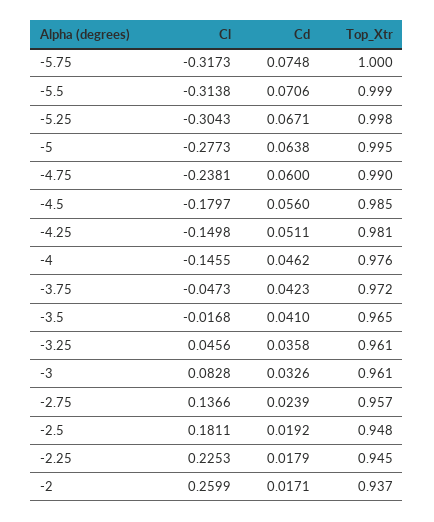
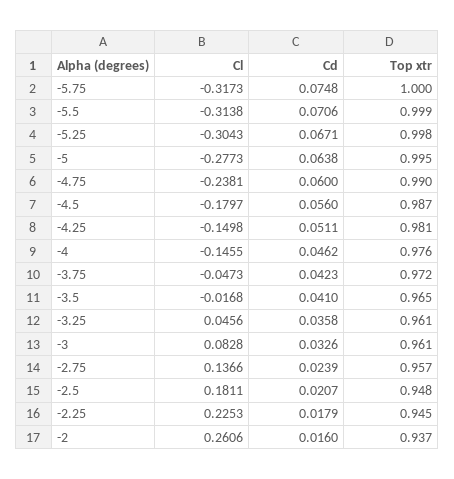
  {
    "Cl": {
      "-5.75": -0.3173,
      "-5.5": -0.3138,
      "-5.25": -0.3043,
      "-5": -0.2773,
      "-4.75": -0.2381,
      "-4.5": -0.1797,
      "-4.25": -0.1498,
      "-4": -0.1455,
      "-3.75": -0.0473,
      "-3.5": -0.0168,
      "-3.25": 0.0456,
      "-3": 0.0828,
      "-2.75": 0.1366,
      "-2.5": 0.1811,
      "-2.25": 0.2253,
-     "-2": 0.2599
+     "-2": 0.2606
    },
    "Cd": {
      "-5.75": 0.0748,
      "-5.5": 0.0706,
      "-5.25": 0.0671,
      "-5": 0.0638,
      "-4.75": 0.06,
      "-4.5": 0.056,
      "-4.25": 0.0511,
      "-4": 0.0462,
      "-3.75": 0.0423,
      "-3.5": 0.041,
      "-3.25": 0.0358,
      "-3": 0.0326,
      "-2.75": 0.0239,
-     "-2.5": 0.0192,
+     "-2.5": 0.0207,
      "-2.25": 0.0179,
-     "-2": 0.0171
+     "-2": 0.016
    },
    "Top_Xtr": {
      "-5.75": 1,
      "-5.5": 0.999,
      "-5.25": 0.998,
      "-5": 0.995,
      "-4.75": 0.99,
-     "-4.5": 0.985,
+     "-4.5": 0.987,
      "-4.25": 0.981,
      "-4": 0.976,
      "-3.75": 0.972,
      "-3.5": 0.965,
      "-3.25": 0.961,
      "-3": 0.961,
      "-2.75": 0.957,
      "-2.5": 0.948,
      "-2.25": 0.945,
      "-2": 0.937
    }
  }

